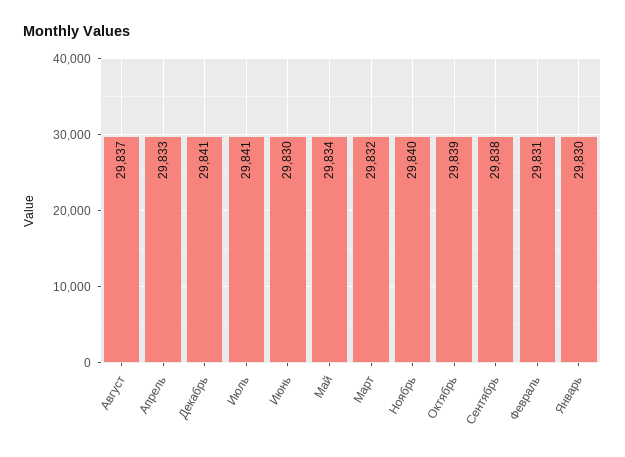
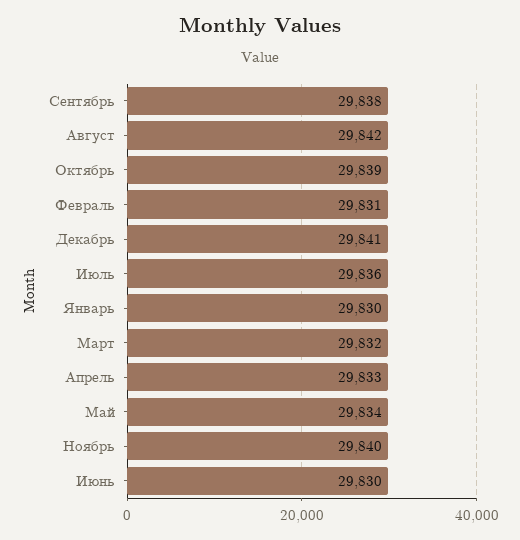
  {
-   "Август": 29837,
+   "Август": 29842,
    "Апрель": 29833,
    "Декабрь": 29841,
-   "Июль": 29841,
+   "Июль": 29836,
    "Июнь": 29830,
    "Май": 29834,
    "Март": 29832,
    "Ноябрь": 29840,
    "Октябрь": 29839,
    "Сентябрь": 29838,
    "Февраль": 29831,
    "Январь": 29830
  }

